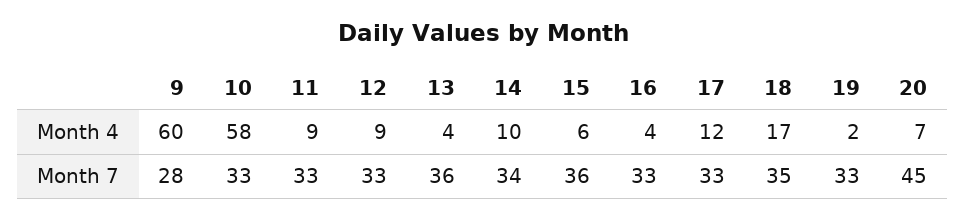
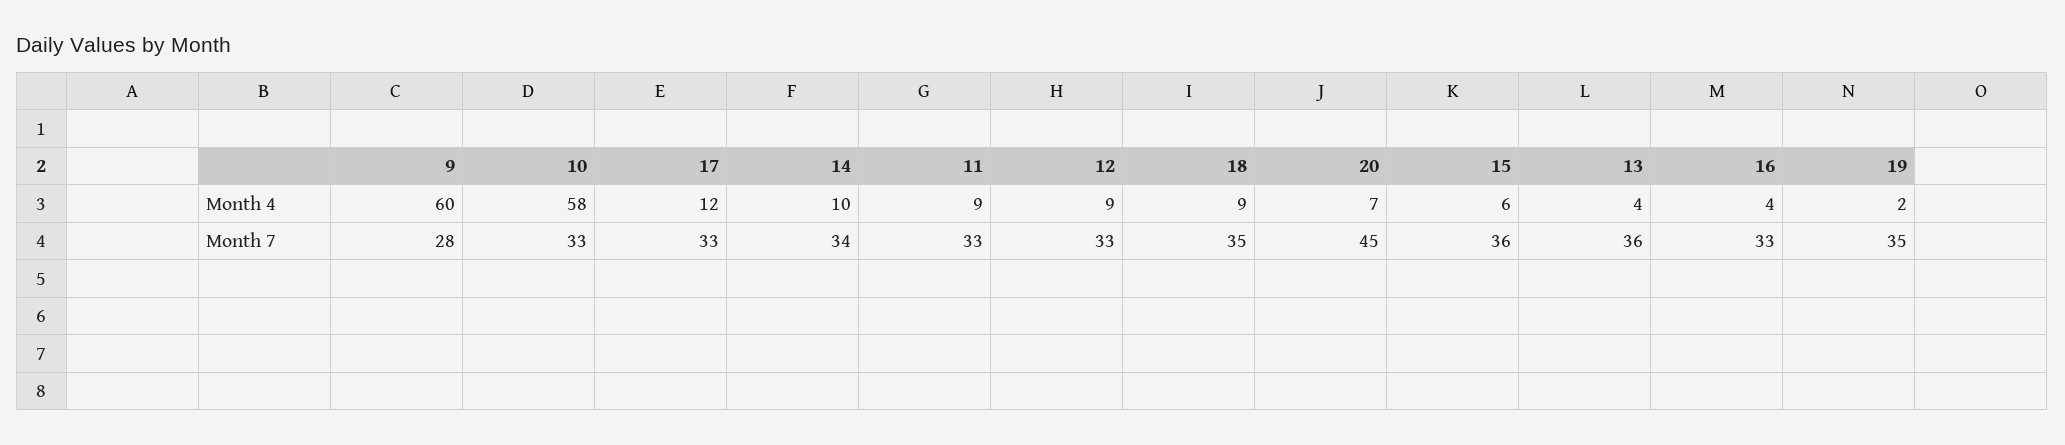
  {
    "9": {
      "Month 4": 60,
      "Month 7": 28
    },
    "10": {
      "Month 4": 58,
      "Month 7": 33
    },
    "11": {
      "Month 4": 9,
      "Month 7": 33
    },
    "12": {
      "Month 4": 9,
      "Month 7": 33
    },
    "13": {
      "Month 4": 4,
      "Month 7": 36
    },
    "14": {
      "Month 4": 10,
      "Month 7": 34
    },
    "15": {
      "Month 4": 6,
      "Month 7": 36
    },
    "16": {
      "Month 4": 4,
      "Month 7": 33
    },
    "17": {
      "Month 4": 12,
      "Month 7": 33
    },
    "18": {
-     "Month 4": 17,
+     "Month 4": 9,
      "Month 7": 35
    },
    "19": {
      "Month 4": 2,
-     "Month 7": 33
+     "Month 7": 35
    },
    "20": {
      "Month 4": 7,
      "Month 7": 45
    }
  }

